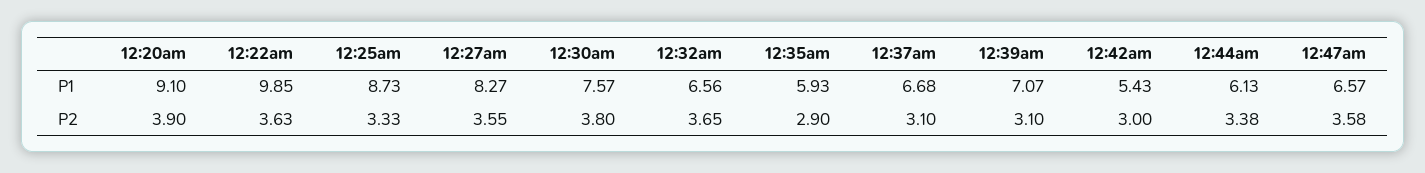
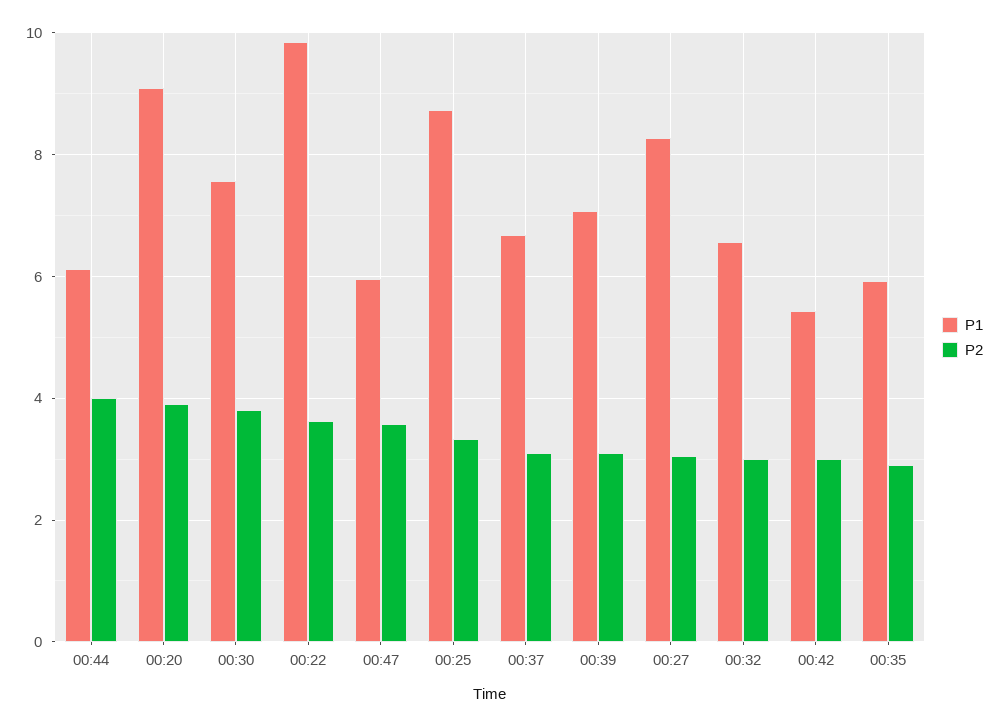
  {
    "P1": {
      "12:20am": 9.1,
      "12:22am": 9.85,
      "12:25am": 8.73,
      "12:27am": 8.27,
      "12:30am": 7.57,
      "12:32am": 6.56,
      "12:35am": 5.93,
      "12:37am": 6.68,
      "12:39am": 7.07,
      "12:42am": 5.43,
      "12:44am": 6.13,
-     "12:47am": 6.57
+     "12:47am": 6
    },
    "P2": {
      "12:20am": 3.9,
      "12:22am": 3.63,
      "12:25am": 3.33,
-     "12:27am": 3.55,
+     "12:27am": 3,
      "12:30am": 3.8,
-     "12:32am": 3.65,
+     "12:32am": 3,
      "12:35am": 2.9,
      "12:37am": 3.1,
      "12:39am": 3.1,
      "12:42am": 3,
-     "12:44am": 3.38,
+     "12:44am": 4,
      "12:47am": 3.58
    }
  }

